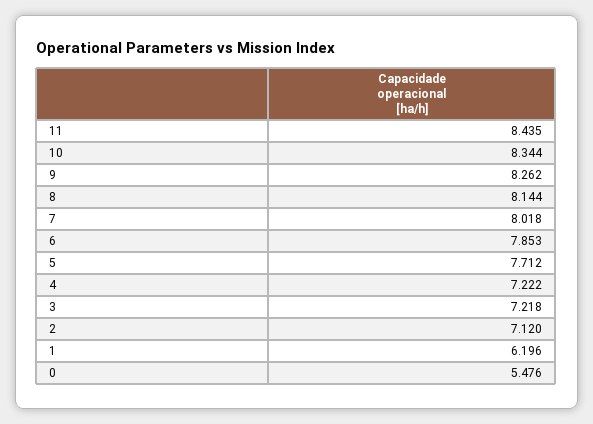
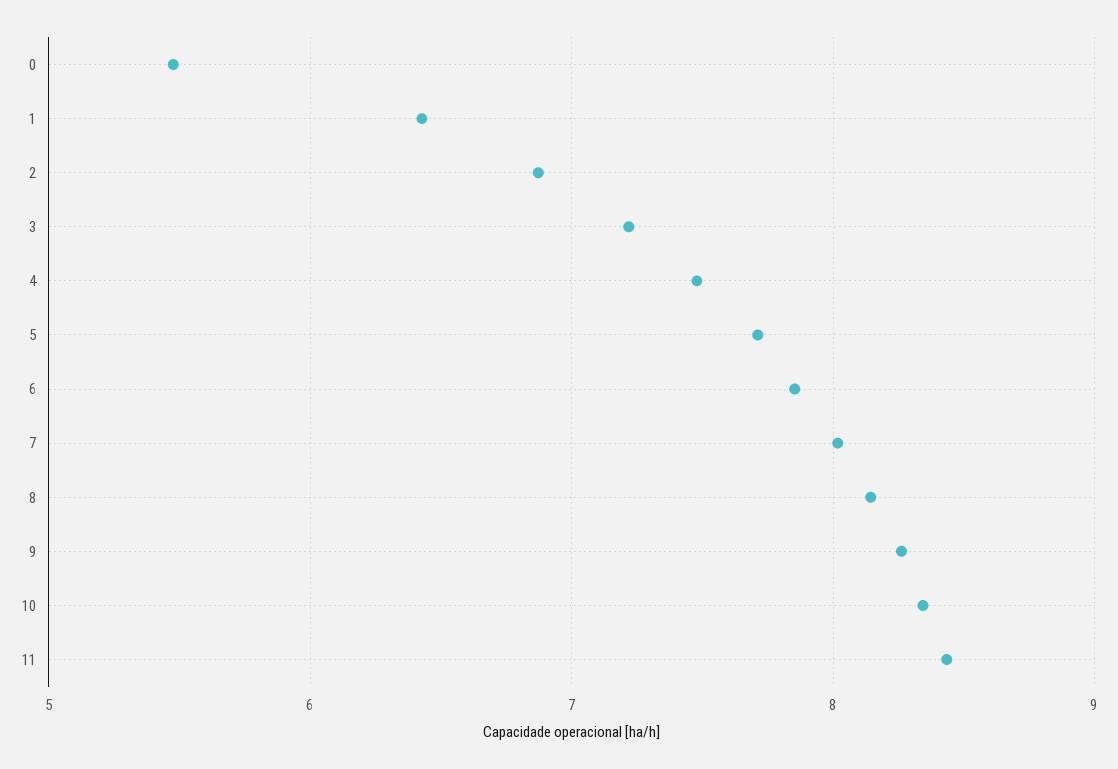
  {
    "11": 8.435,
    "10": 8.344,
    "9": 8.262,
    "8": 8.144,
    "7": 8.018,
    "6": 7.853,
    "5": 7.712,
-   "4": 7.222,
+   "4": 7.5,
    "3": 7.218,
-   "2": 7.12,
+   "2": 6.9,
-   "1": 6.196,
+   "1": 6.4,
    "0": 5.476
  }

